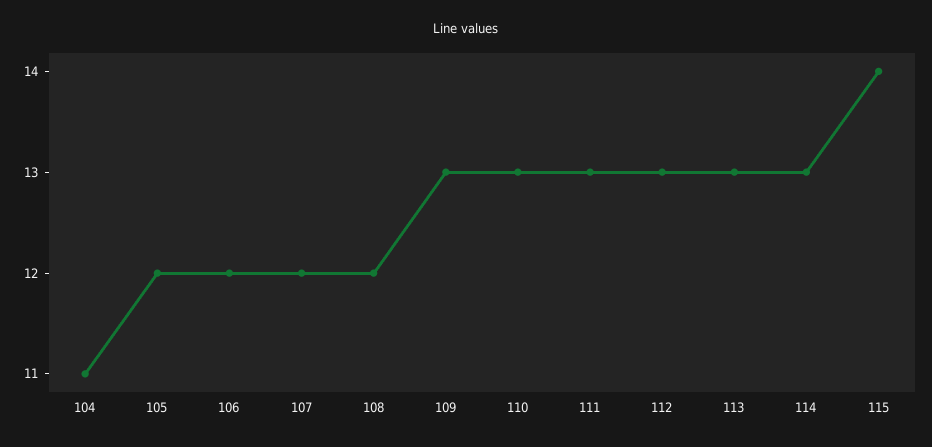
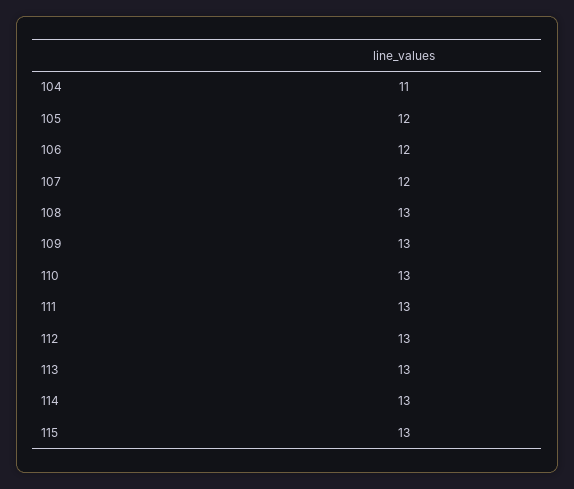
  {
    "104": 11,
    "105": 12,
    "106": 12,
    "107": 12,
-   "108": 12,
+   "108": 13,
    "109": 13,
    "110": 13,
    "111": 13,
    "112": 13,
    "113": 13,
    "114": 13,
-   "115": 14
+   "115": 13
  }

